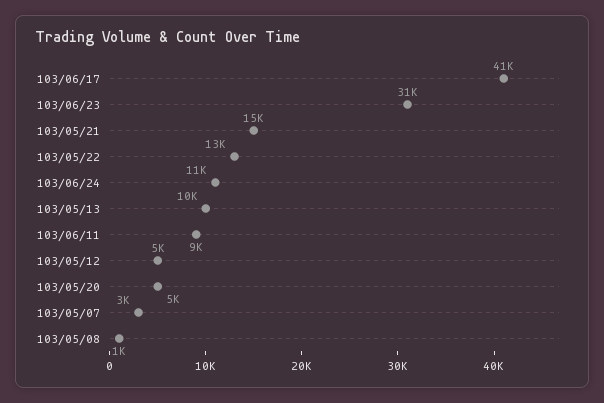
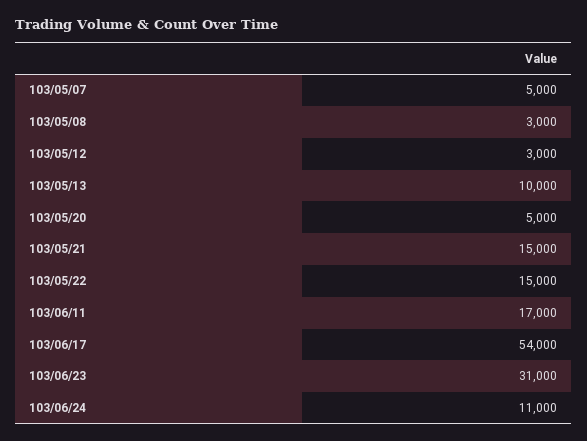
  {
-   "103/06/17": 41000,
+   "103/06/17": 54000,
    "103/06/23": 31000,
    "103/05/21": 15000,
-   "103/05/22": 13000,
+   "103/05/22": 15000,
    "103/06/24": 11000,
    "103/05/13": 10000,
-   "103/06/11": 9000,
+   "103/06/11": 17000,
-   "103/05/12": 5000,
+   "103/05/12": 3000,
    "103/05/20": 5000,
-   "103/05/07": 3000,
+   "103/05/07": 5000,
-   "103/05/08": 1000
+   "103/05/08": 3000
  }

